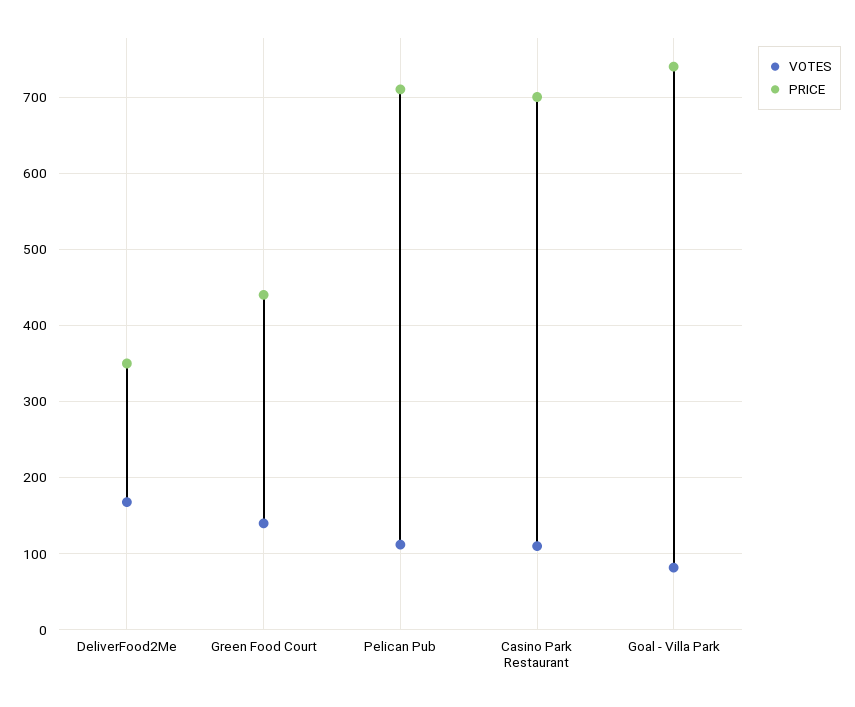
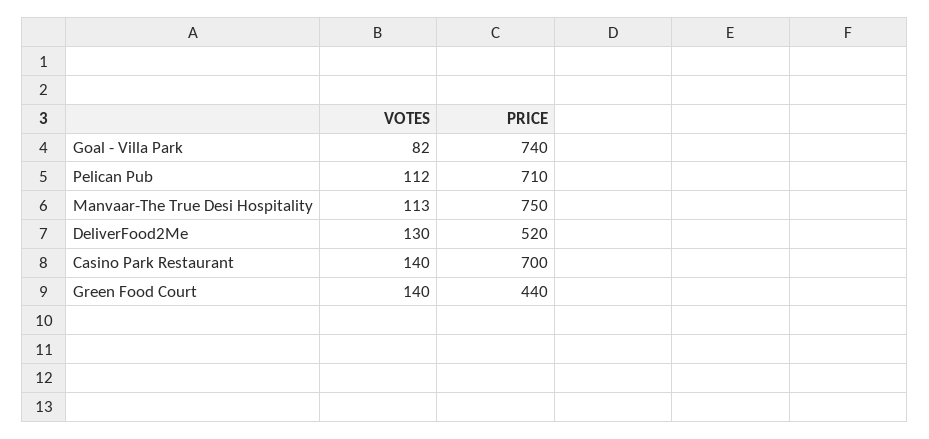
  {
    "VOTES": {
-     "DeliverFood2Me": 170,
+     "DeliverFood2Me": 130,
      "Green Food Court": 140,
      "Pelican Pub": 112,
-     "Casino Park Restaurant": 110,
+     "Casino Park Restaurant": 140,
-     "Goal - Villa Park": 82
+     "Goal - Villa Park": 82,
+     "Manvaar-The True Desi Hospitality": 113
    },
    "PRICE": {
-     "DeliverFood2Me": 350,
+     "DeliverFood2Me": 520,
      "Green Food Court": 440,
      "Pelican Pub": 710,
      "Casino Park Restaurant": 700,
-     "Goal - Villa Park": 740
+     "Goal - Villa Park": 740,
+     "Manvaar-The True Desi Hospitality": 750
    }
  }

